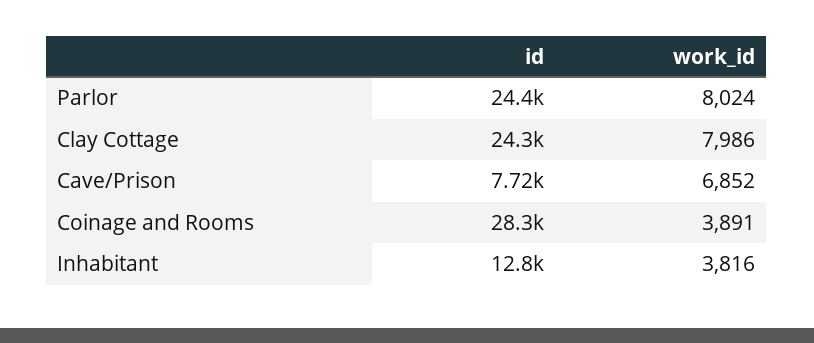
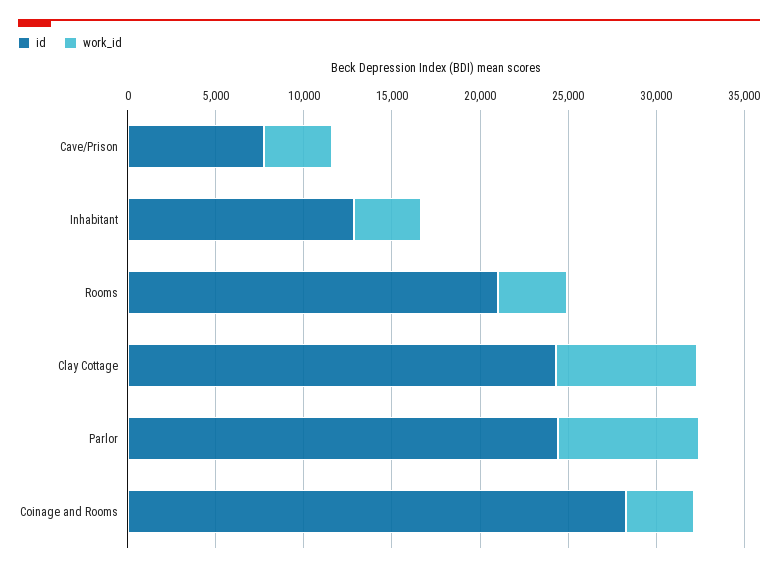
  {
    "id": {
      "Parlor": 24400,
      "Clay Cottage": 24300,
      "Cave/Prison": 7720,
      "Coinage and Rooms": 28300,
-     "Inhabitant": 12800
+     "Inhabitant": 12800,
+     "Rooms": 21000
    },
    "work_id": {
      "Parlor": 8024,
      "Clay Cottage": 7986,
-     "Cave/Prison": 6852,
+     "Cave/Prison": 4000,
      "Coinage and Rooms": 3891,
-     "Inhabitant": 3816
+     "Inhabitant": 3816,
+     "Rooms": 4000
    }
  }

